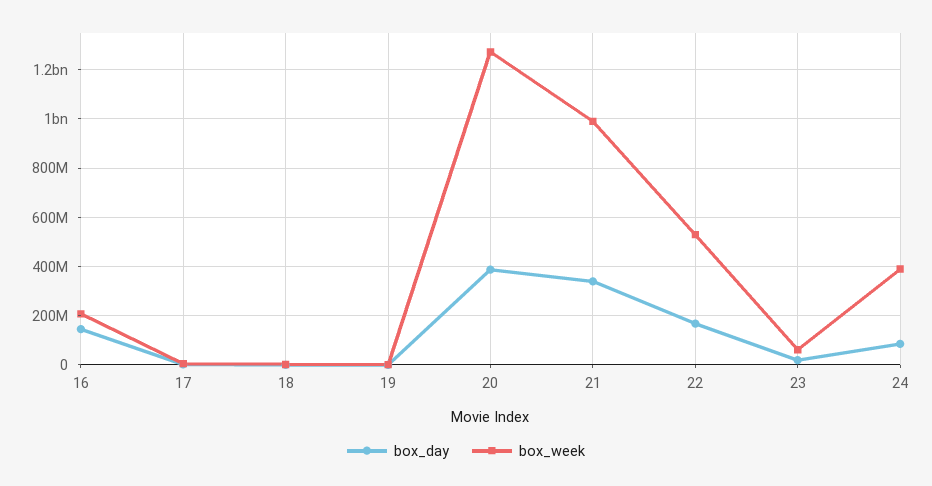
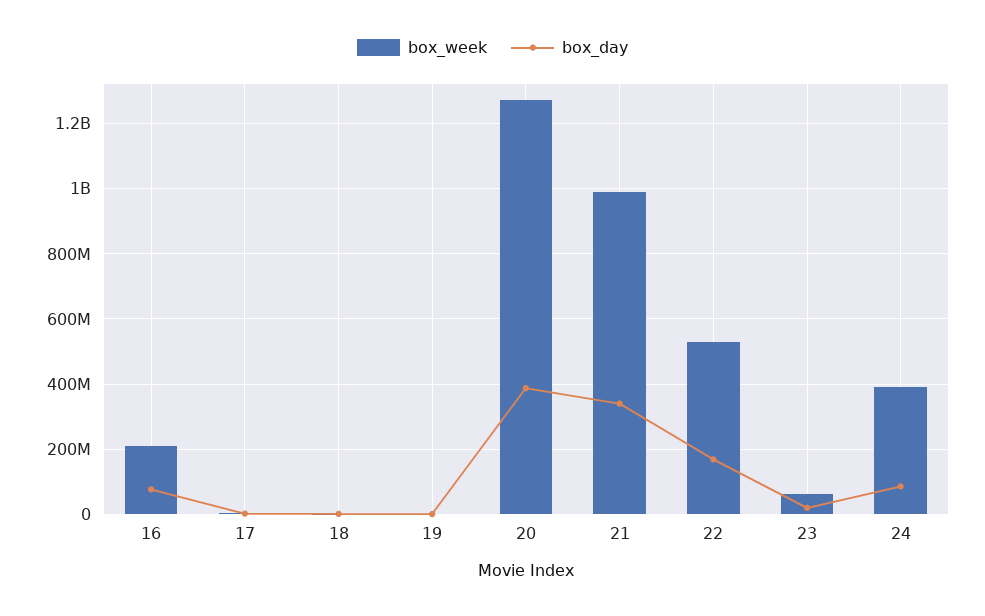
  {
    "box_day": {
-     "16": 150000000,
+     "16": 80000000,
      "17": 0,
      "18": 0,
      "19": 0,
      "20": 380000000,
      "21": 340000000,
      "22": 160000000,
      "23": 20000000,
      "24": 80000000
    },
    "box_week": {
      "16": 200000000,
      "17": 0,
      "18": 0,
      "19": 0,
      "20": 1280000000,
      "21": 1000000000,
      "22": 540000000,
      "23": 60000000,
      "24": 400000000
    }
  }

